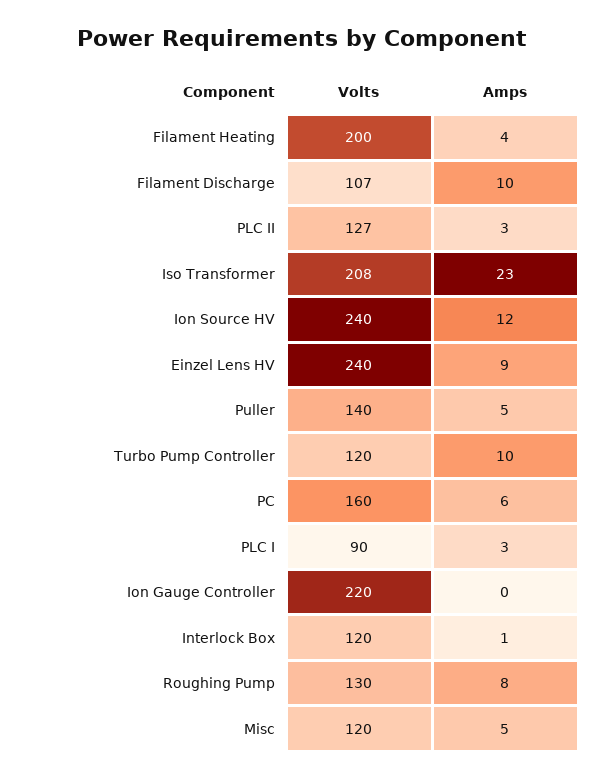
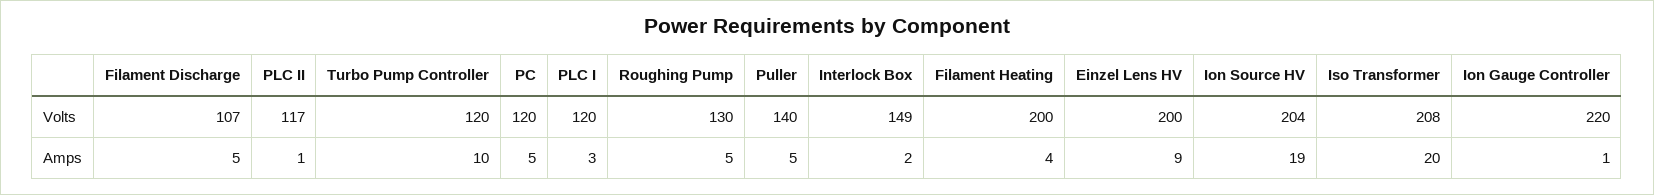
  {
    "Volts": {
      "Filament Heating": 200,
      "Filament Discharge": 107,
-     "PLC II": 127,
+     "PLC II": 117,
      "Iso Transformer": 208,
-     "Ion Source HV": 240,
+     "Ion Source HV": 204,
-     "Einzel Lens HV": 240,
+     "Einzel Lens HV": 200,
      "Puller": 140,
      "Turbo Pump Controller": 120,
-     "PC": 160,
+     "PC": 120,
-     "PLC I": 90,
+     "PLC I": 120,
      "Ion Gauge Controller": 220,
-     "Interlock Box": 120,
+     "Interlock Box": 149,
-     "Roughing Pump": 130,
+     "Roughing Pump": 130
-     "Misc": 120
    },
    "Amps": {
      "Filament Heating": 4,
-     "Filament Discharge": 10,
+     "Filament Discharge": 5,
-     "PLC II": 3,
+     "PLC II": 1,
-     "Iso Transformer": 23,
+     "Iso Transformer": 20,
-     "Ion Source HV": 12,
+     "Ion Source HV": 19,
      "Einzel Lens HV": 9,
      "Puller": 5,
      "Turbo Pump Controller": 10,
-     "PC": 6,
+     "PC": 5,
      "PLC I": 3,
-     "Ion Gauge Controller": 0,
+     "Ion Gauge Controller": 1,
-     "Interlock Box": 1,
+     "Interlock Box": 2,
-     "Roughing Pump": 8,
+     "Roughing Pump": 5
-     "Misc": 5
    }
  }

